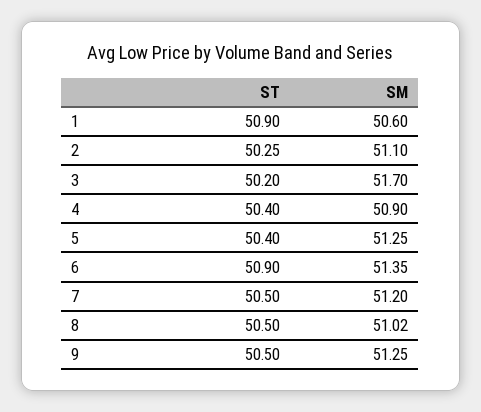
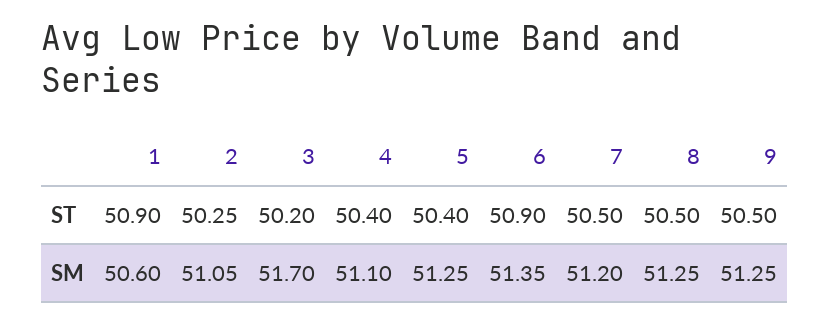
  {
    "ST": {
      "1": 50.9,
      "2": 50.25,
      "3": 50.2,
      "4": 50.4,
      "5": 50.4,
      "6": 50.9,
      "7": 50.5,
      "8": 50.5,
      "9": 50.5
    },
    "SM": {
      "1": 50.6,
-     "2": 51.1,
+     "2": 51.05,
      "3": 51.7,
-     "4": 50.9,
+     "4": 51.1,
      "5": 51.25,
      "6": 51.35,
      "7": 51.2,
-     "8": 51.02,
+     "8": 51.25,
      "9": 51.25
    }
  }

